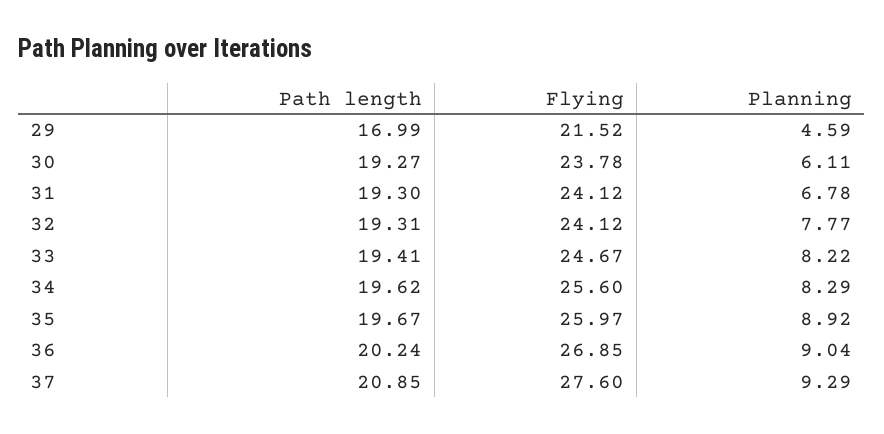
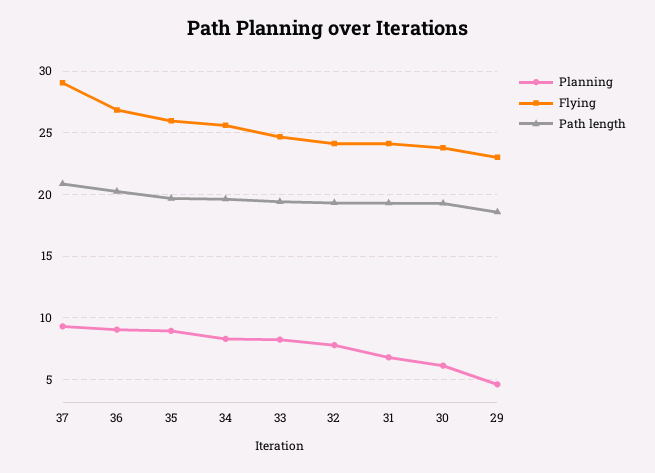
  {
    "Path length": {
-     "29": 16.99,
+     "29": 18.5,
      "30": 19.27,
      "31": 19.3,
      "32": 19.31,
      "33": 19.41,
      "34": 19.62,
      "35": 19.67,
      "36": 20.24,
      "37": 20.85
    },
    "Flying": {
-     "29": 21.52,
+     "29": 23,
      "30": 23.78,
      "31": 24.12,
      "32": 24.12,
      "33": 24.67,
      "34": 25.6,
      "35": 25.97,
      "36": 26.85,
-     "37": 27.6
+     "37": 29
    },
    "Planning": {
      "29": 4.59,
      "30": 6.11,
      "31": 6.78,
      "32": 7.77,
      "33": 8.22,
      "34": 8.29,
      "35": 8.92,
      "36": 9.04,
      "37": 9.29
    }
  }

